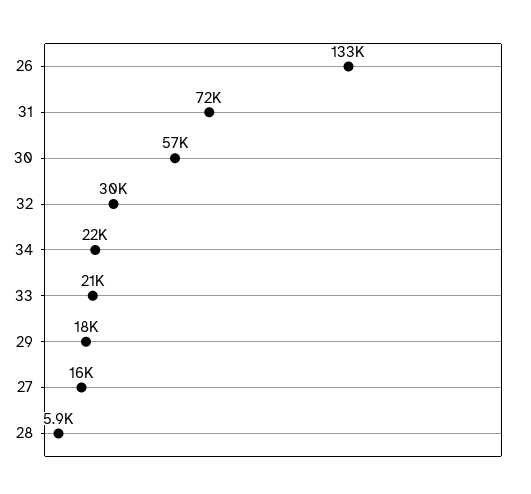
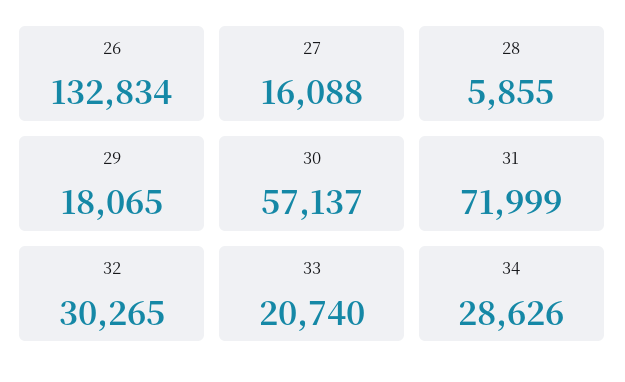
  {
    "26": 132834,
    "31": 71999,
    "30": 57137,
    "32": 30265,
-   "34": 22000,
+   "34": 28626,
    "33": 20740,
    "29": 18065,
    "27": 16088,
    "28": 5855
  }

